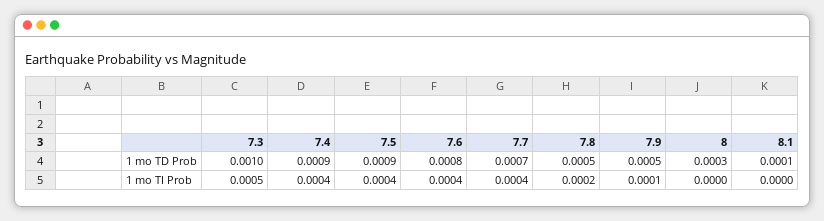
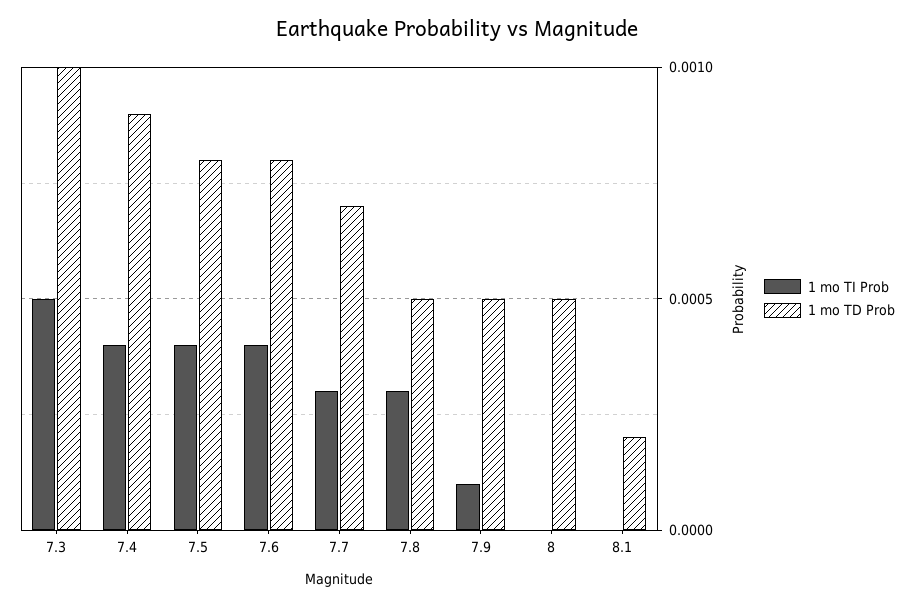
  {
    "1 mo TD Prob": {
      "7.3": 0.001,
      "7.4": 0.0009,
-     "7.5": 0.0009,
+     "7.5": 0.0008,
      "7.6": 0.0008,
      "7.7": 0.0007,
      "7.8": 0.0005,
      "7.9": 0.0005,
-     "8": 0.0003,
+     "8": 0.0005,
-     "8.1": 0.0001
+     "8.1": 0.0002
    },
    "1 mo TI Prob": {
      "7.3": 0.0005,
      "7.4": 0.0004,
      "7.5": 0.0004,
      "7.6": 0.0004,
-     "7.7": 0.0004,
+     "7.7": 0.0003,
-     "7.8": 0.0002,
+     "7.8": 0.0003,
      "7.9": 0.0001,
      "8": 0,
      "8.1": 0
    }
  }

